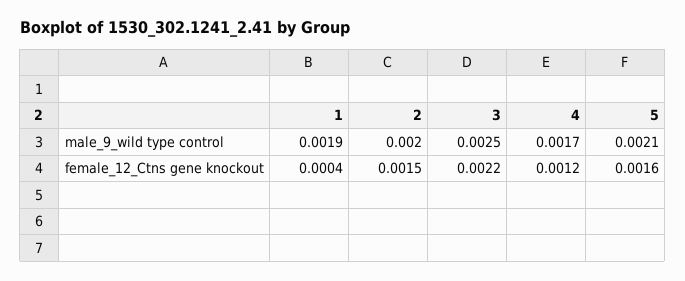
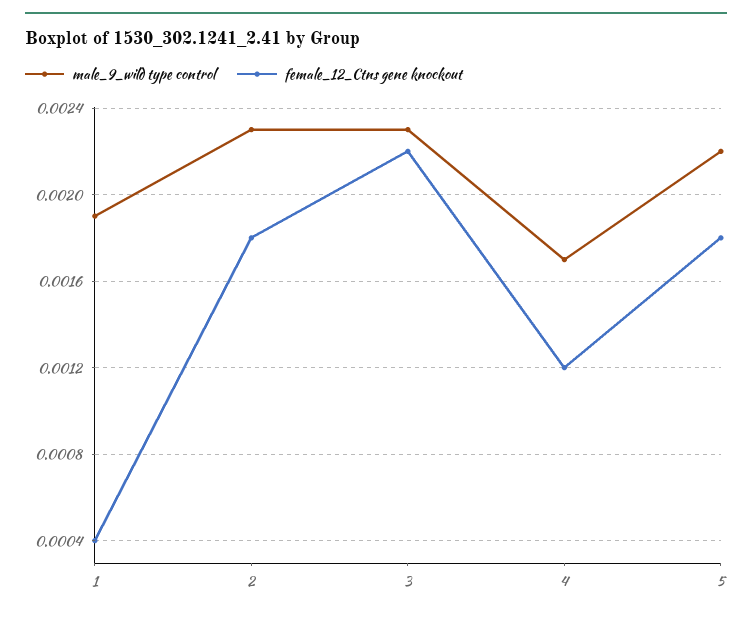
  {
    "male_9_wild type control": {
      "1": 0.0019,
-     "2": 0.002,
+     "2": 0.0023,
-     "3": 0.0025,
+     "3": 0.0023,
      "4": 0.0017,
-     "5": 0.0021
+     "5": 0.0022
    },
    "female_12_Ctns gene knockout": {
      "1": 0.0004,
-     "2": 0.0015,
+     "2": 0.0018,
      "3": 0.0022,
      "4": 0.0012,
-     "5": 0.0016
+     "5": 0.0018
    }
  }

